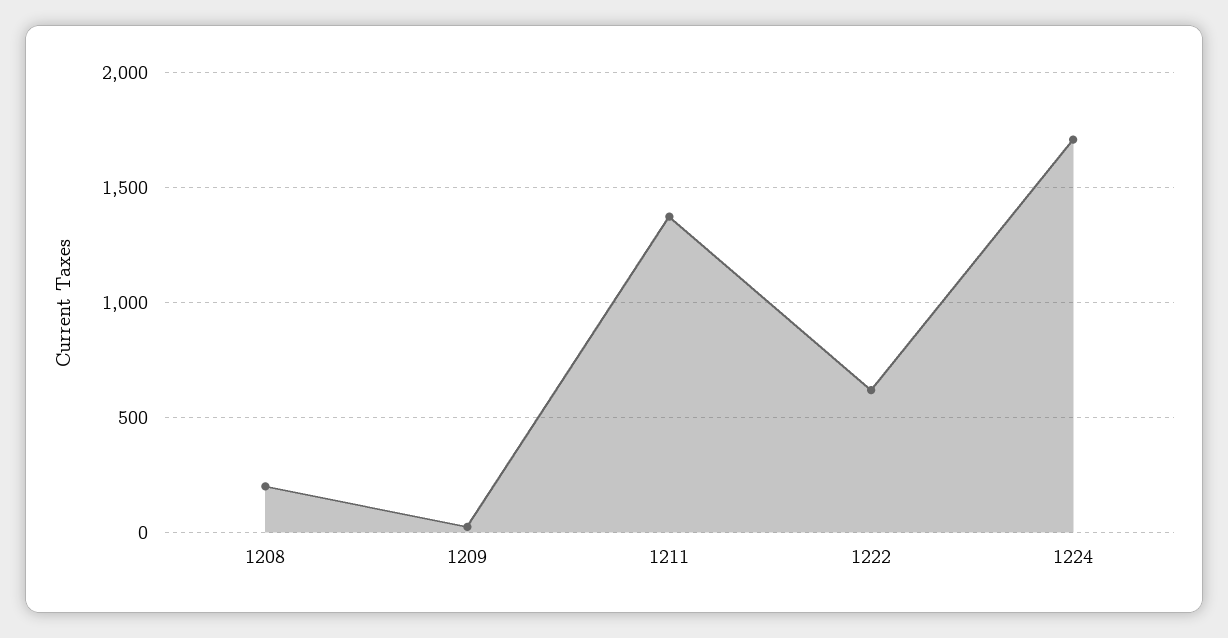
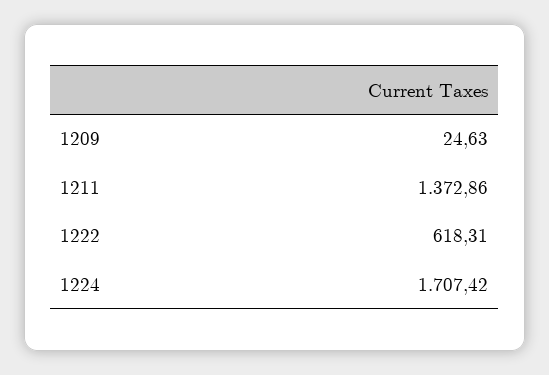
  {
-   "1208": 200,
    "1209": 24.63,
    "1211": 1372.86,
    "1222": 618.31,
    "1224": 1707.42
  }

